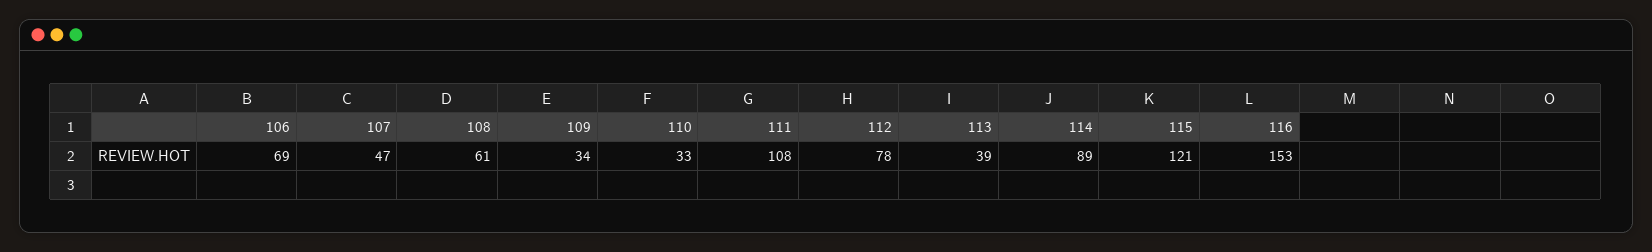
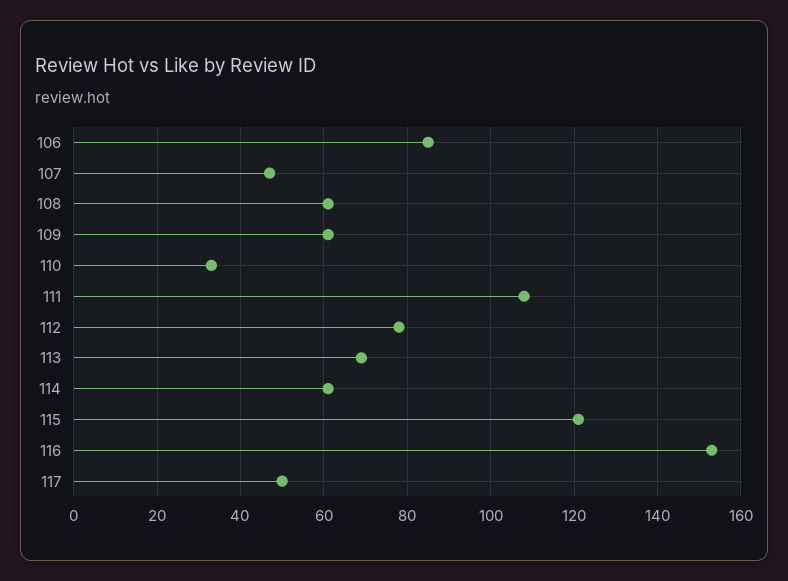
  {
-   "106": 69,
+   "106": 85,
    "107": 47,
    "108": 61,
-   "109": 34,
+   "109": 60,
    "110": 33,
    "111": 108,
    "112": 78,
-   "113": 39,
+   "113": 70,
-   "114": 89,
+   "114": 60,
    "115": 121,
-   "116": 153
+   "116": 153,
+   "117": 50
  }

